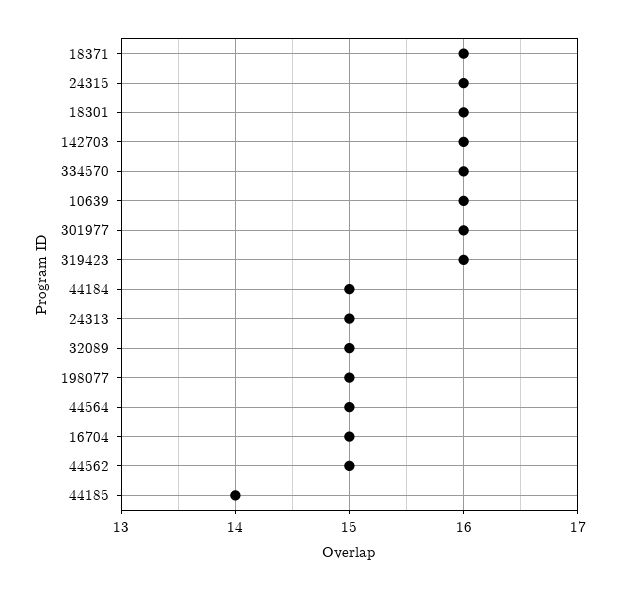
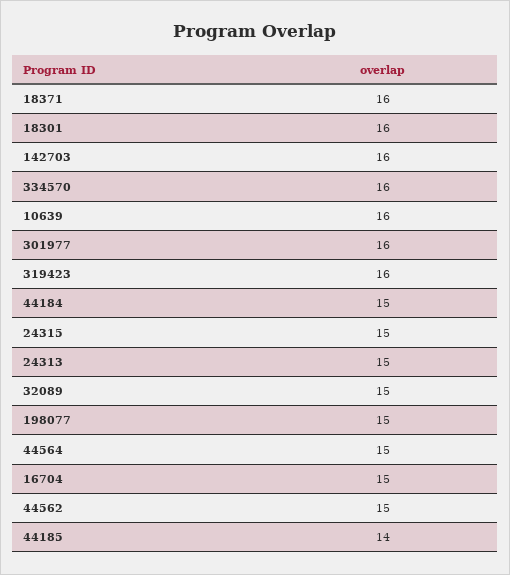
  {
    "18371": 16,
-   "24315": 16,
+   "24315": 15,
    "18301": 16,
    "142703": 16,
    "334570": 16,
    "10639": 16,
    "301977": 16,
    "319423": 16,
    "44184": 15,
    "24313": 15,
    "32089": 15,
    "198077": 15,
    "44564": 15,
    "16704": 15,
    "44562": 15,
    "44185": 14
  }

